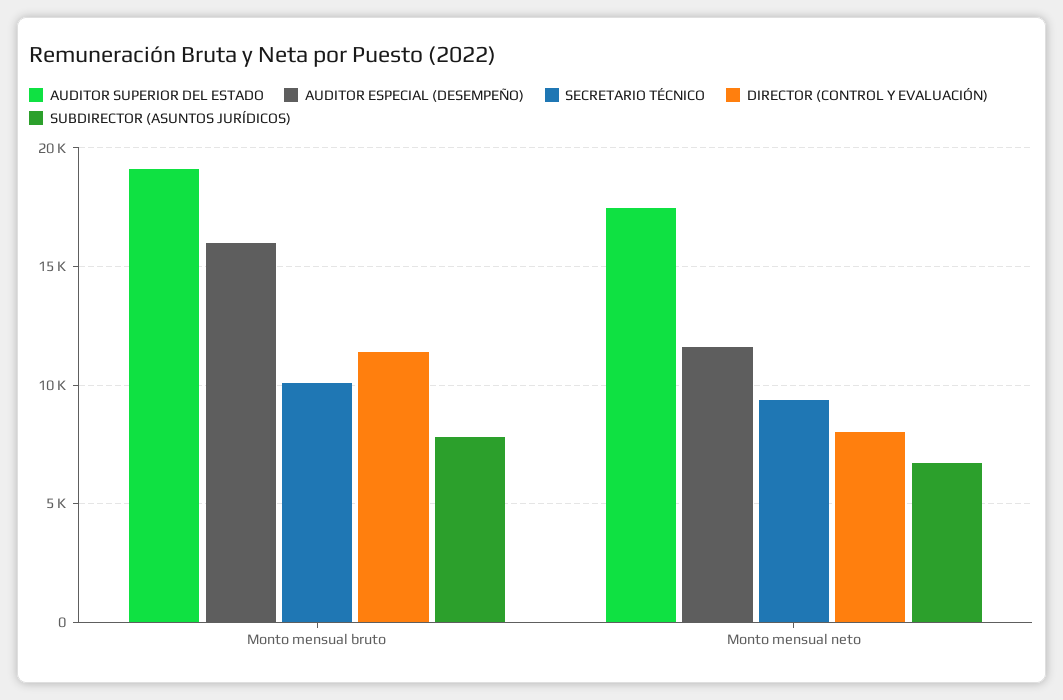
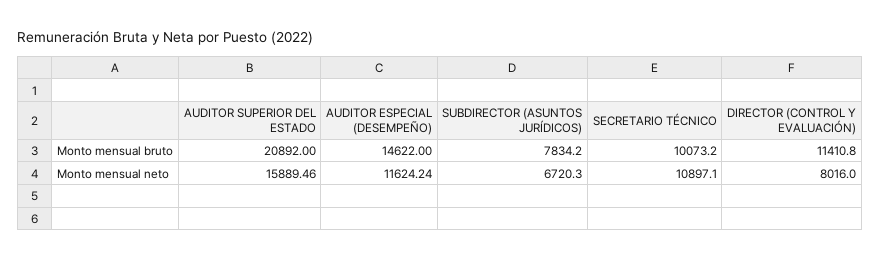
  {
    "AUDITOR SUPERIOR DEL ESTADO": {
-     "Monto mensual bruto": 19000,
+     "Monto mensual bruto": 20892,
-     "Monto mensual neto": 17500
+     "Monto mensual neto": 15889.46
    },
    "AUDITOR ESPECIAL (DESEMPEÑO)": {
-     "Monto mensual bruto": 16000,
+     "Monto mensual bruto": 14622,
      "Monto mensual neto": 11624.24
    },
    "SECRETARIO TÉCNICO": {
      "Monto mensual bruto": 10073.2,
-     "Monto mensual neto": 9500
+     "Monto mensual neto": 10897.1
    },
    "DIRECTOR (CONTROL Y EVALUACIÓN)": {
      "Monto mensual bruto": 11410.8,
      "Monto mensual neto": 8016
    },
    "SUBDIRECTOR (ASUNTOS JURÍDICOS)": {
      "Monto mensual bruto": 7834.2,
      "Monto mensual neto": 6720.3
    }
  }

